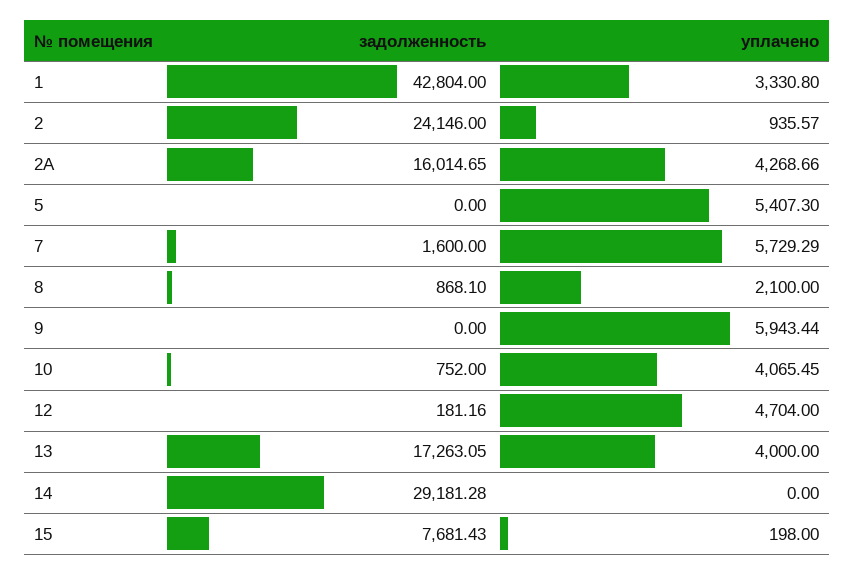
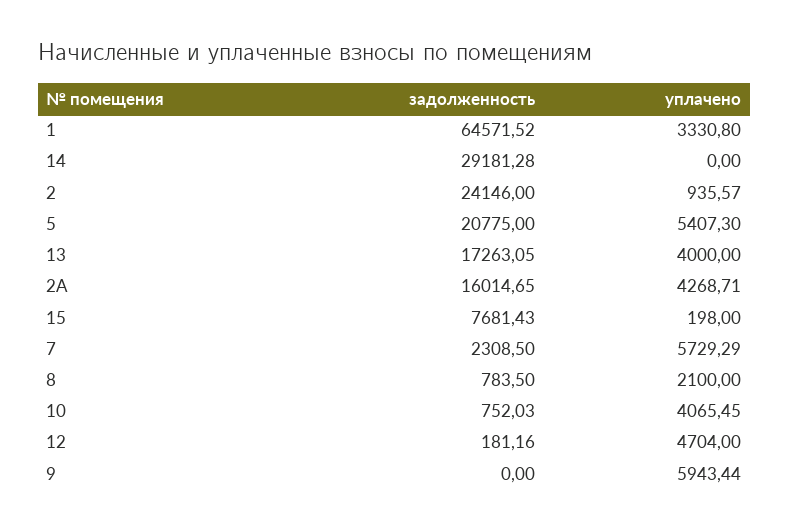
  {
    "задолженность": {
-     "1": 42804,
+     "1": 64571.52,
      "2": 24146,
      "2А": 16014.65,
-     "5": 0,
+     "5": 20775,
-     "7": 1600,
+     "7": 2308.5,
-     "8": 868.1,
+     "8": 783.5,
      "9": 0,
-     "10": 752,
+     "10": 752.03,
      "12": 181.16,
      "13": 17263.05,
      "14": 29181.28,
      "15": 7681.43
    },
    "уплачено": {
      "1": 3330.8,
      "2": 935.57,
-     "2А": 4268.66,
+     "2А": 4268.71,
      "5": 5407.3,
      "7": 5729.29,
      "8": 2100,
      "9": 5943.44,
      "10": 4065.45,
      "12": 4704,
      "13": 4000,
      "14": 0,
      "15": 198
    }
  }

